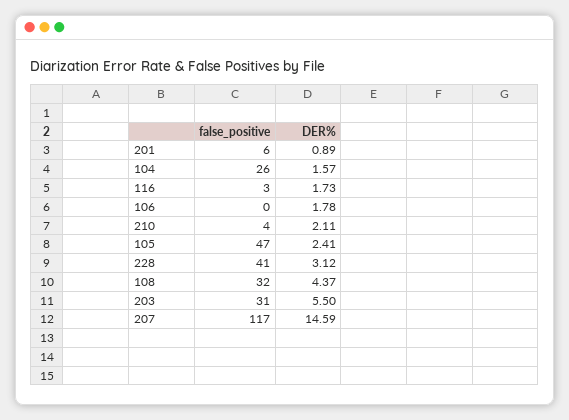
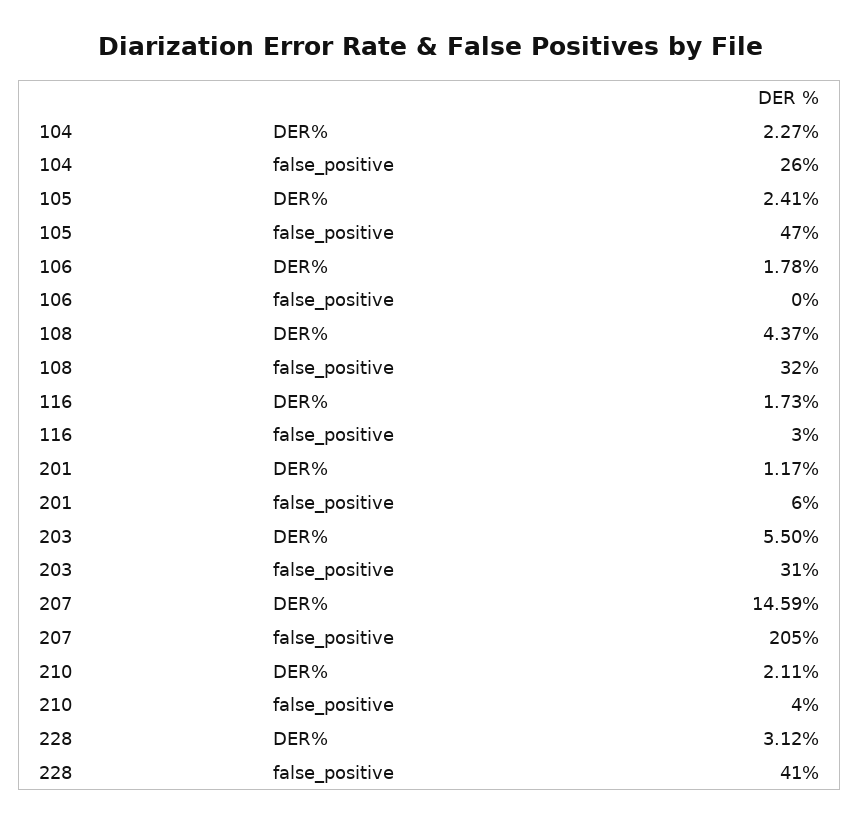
  {
    "false_positive": {
      "201": 6,
      "104": 26,
      "116": 3,
      "106": 0,
      "210": 4,
      "105": 47,
      "228": 41,
      "108": 32,
      "203": 31,
-     "207": 117
+     "207": 205
    },
    "DER%": {
-     "201": 0.89,
+     "201": 1.17,
-     "104": 1.57,
+     "104": 2.27,
      "116": 1.73,
      "106": 1.78,
      "210": 2.11,
      "105": 2.41,
      "228": 3.12,
      "108": 4.37,
      "203": 5.5,
      "207": 14.59
    }
  }

